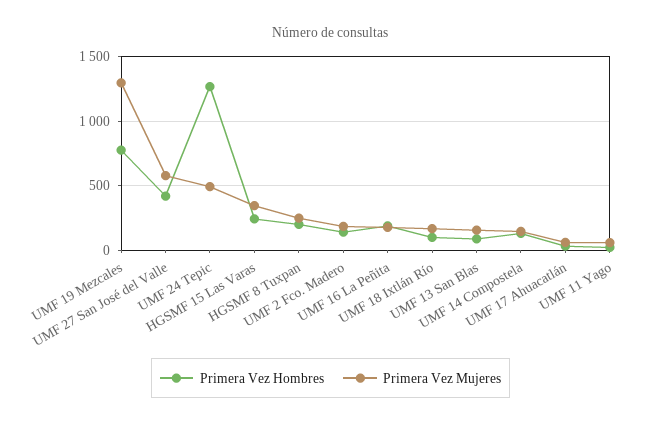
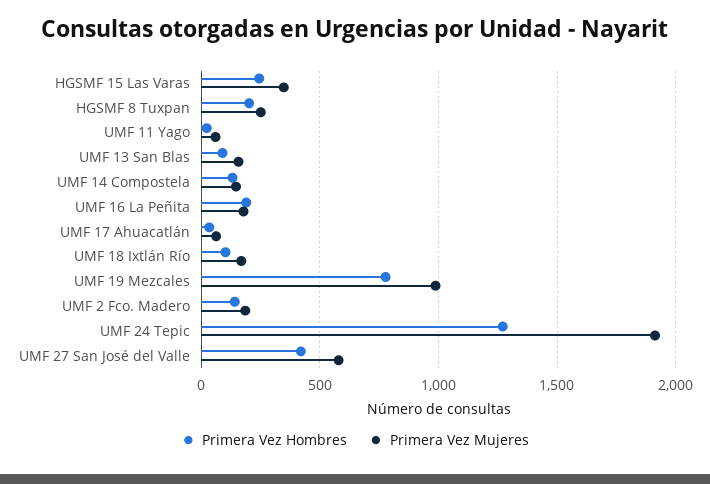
  {
    "Primera Vez Hombres": {
      "UMF 19 Mezcales": 800,
      "UMF 27 San José del Valle": 400,
      "UMF 24 Tepic": 1250,
      "HGSMF 15 Las Varas": 250,
      "HGSMF 8 Tuxpan": 200,
      "UMF 2 Fco. Madero": 150,
      "UMF 16 La Peñita": 200,
      "UMF 18 Ixtlán Río": 100,
      "UMF 13 San Blas": 100,
      "UMF 14 Compostela": 150,
      "UMF 17 Ahuacatlán": 50,
      "UMF 11 Yago": 0
    },
    "Primera Vez Mujeres": {
-     "UMF 19 Mezcales": 1300,
+     "UMF 19 Mezcales": 1000,
      "UMF 27 San José del Valle": 600,
-     "UMF 24 Tepic": 500,
+     "UMF 24 Tepic": 1900,
      "HGSMF 15 Las Varas": 350,
      "HGSMF 8 Tuxpan": 250,
      "UMF 2 Fco. Madero": 200,
      "UMF 16 La Peñita": 200,
      "UMF 18 Ixtlán Río": 150,
      "UMF 13 San Blas": 150,
      "UMF 14 Compostela": 150,
      "UMF 17 Ahuacatlán": 50,
      "UMF 11 Yago": 50
    }
  }

